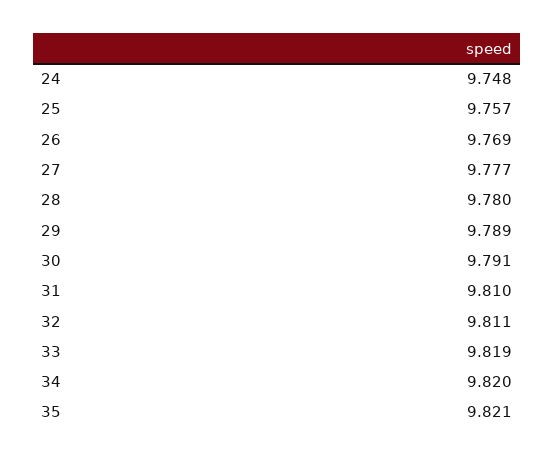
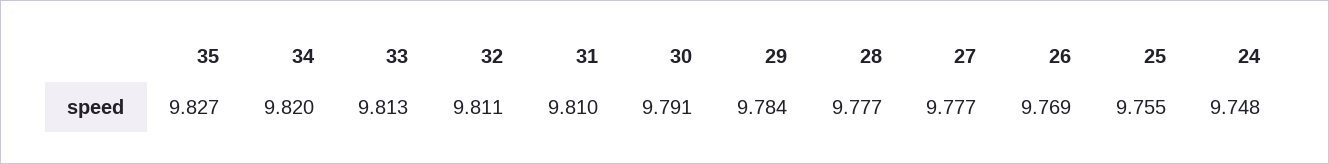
  {
    "24": 9.748,
-   "25": 9.757,
+   "25": 9.755,
    "26": 9.769,
    "27": 9.777,
-   "28": 9.78,
+   "28": 9.777,
-   "29": 9.789,
+   "29": 9.784,
    "30": 9.791,
    "31": 9.81,
    "32": 9.811,
-   "33": 9.819,
+   "33": 9.813,
    "34": 9.82,
-   "35": 9.821
+   "35": 9.827
  }

